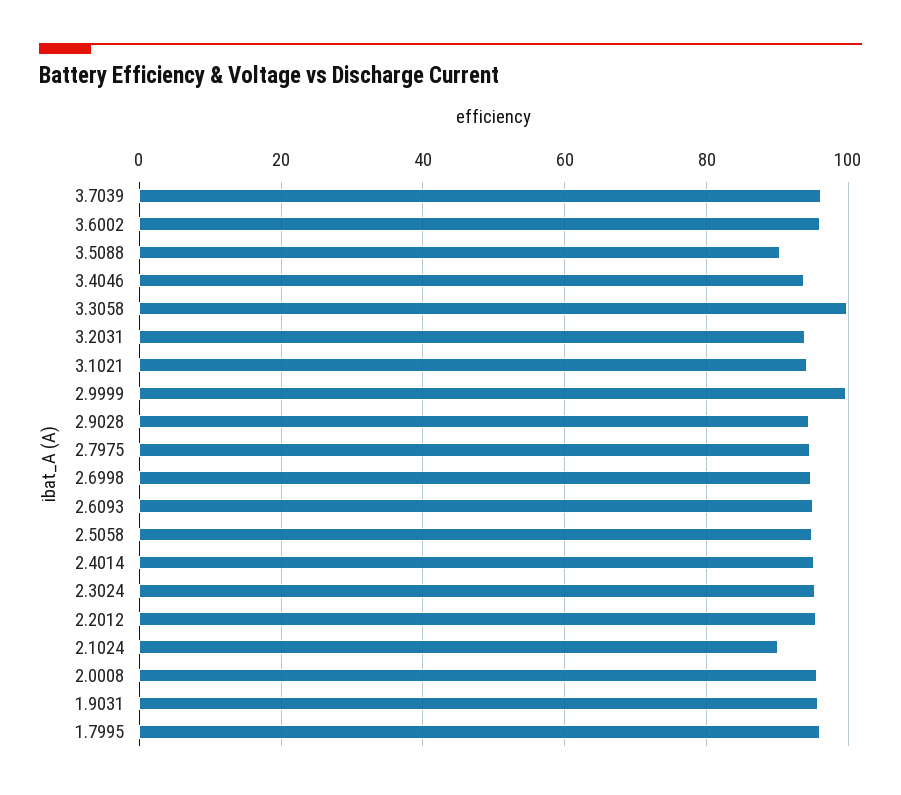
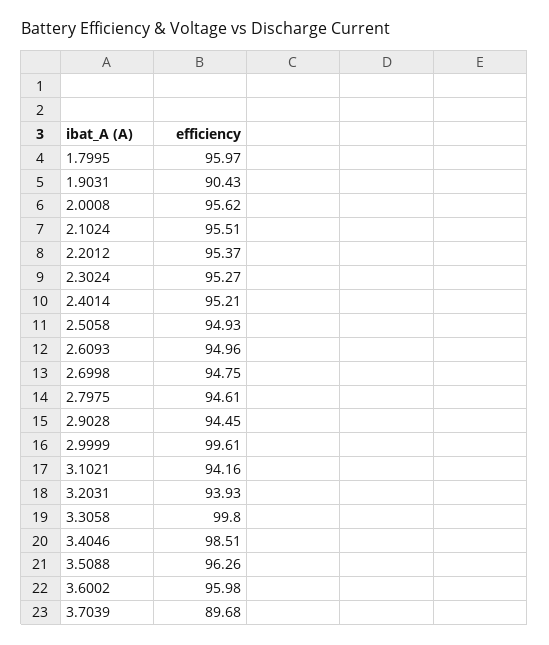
  {
-   "3.7039": 96,
+   "3.7039": 89.68,
    "3.6002": 95.98,
-   "3.5088": 90,
+   "3.5088": 96.26,
-   "3.4046": 94,
+   "3.4046": 98.51,
    "3.3058": 99.8,
    "3.2031": 93.93,
    "3.1021": 94.16,
    "2.9999": 99.61,
    "2.9028": 94.45,
    "2.7975": 94.61,
    "2.6998": 94.75,
    "2.6093": 94.96,
    "2.5058": 94.93,
    "2.4014": 95.21,
    "2.3024": 95.27,
    "2.2012": 95.37,
-   "2.1024": 90,
+   "2.1024": 95.51,
    "2.0008": 95.62,
-   "1.9031": 96,
+   "1.9031": 90.43,
    "1.7995": 95.97
  }

